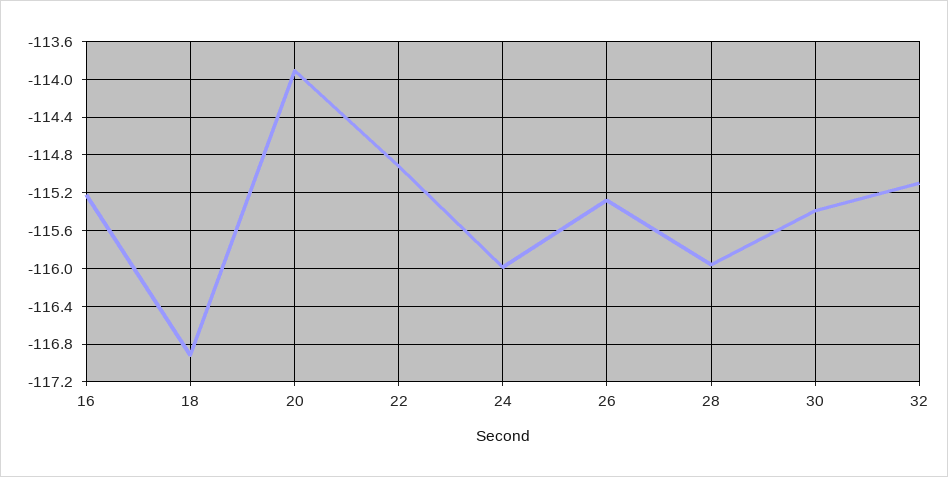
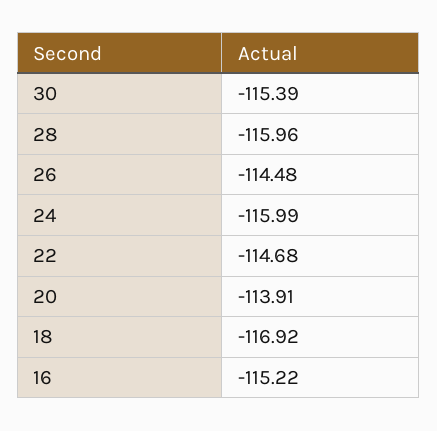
  {
    "16": -115.22,
    "18": -116.92,
    "20": -113.91,
-   "22": -114.9,
+   "22": -114.68,
    "24": -115.99,
-   "26": -115.3,
+   "26": -114.48,
    "28": -115.96,
-   "30": -115.39,
+   "30": -115.39
-   "32": -115.1
  }

